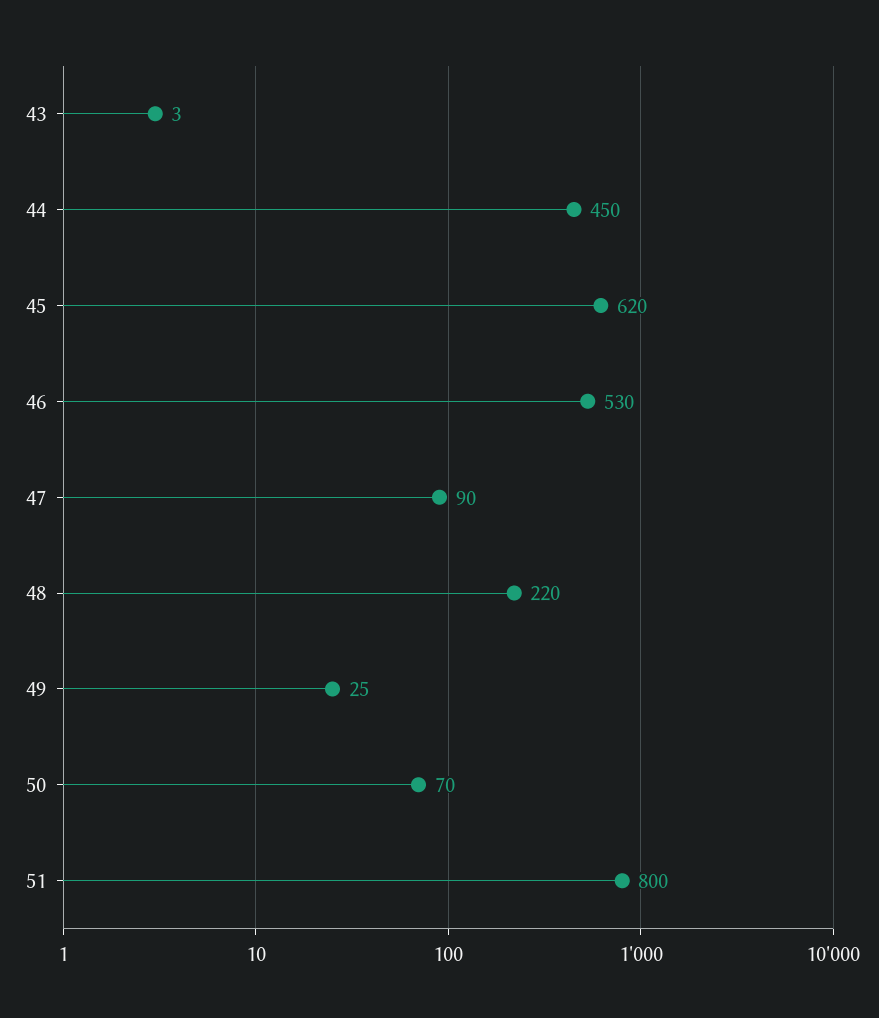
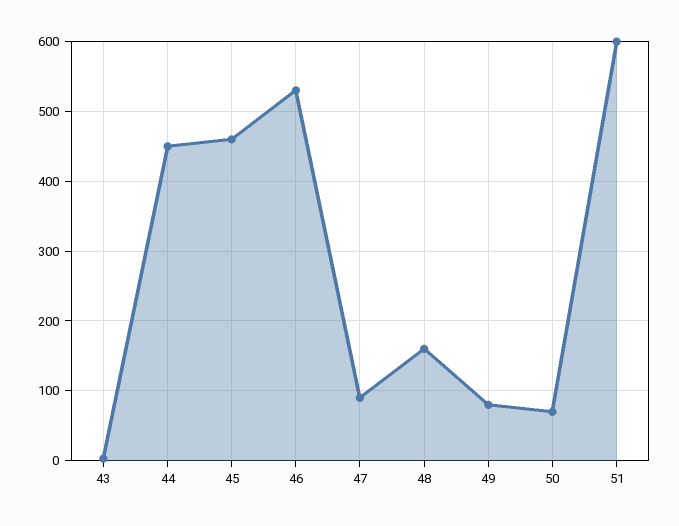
  {
    "43": 3,
    "44": 450,
-   "45": 620,
+   "45": 460,
    "46": 530,
    "47": 90,
-   "48": 220,
+   "48": 160,
-   "49": 25,
+   "49": 80,
    "50": 70,
-   "51": 800
+   "51": 600
  }

